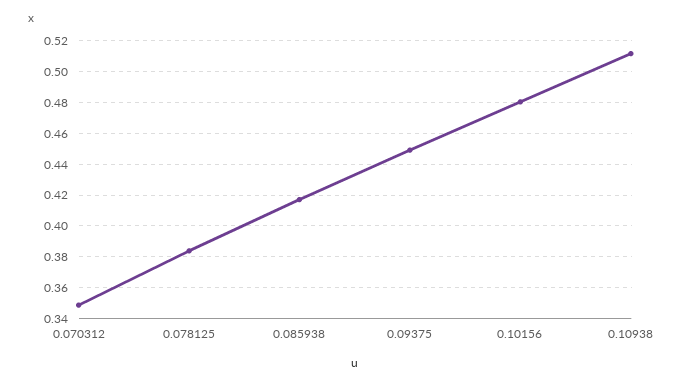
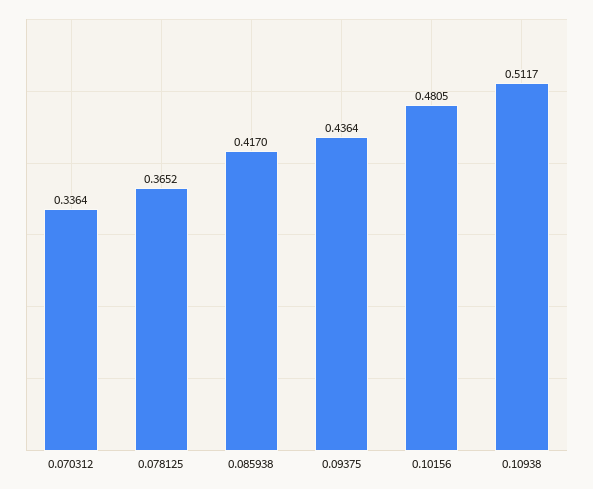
  {
-   "0.070312": 0.35,
+   "0.070312": 0.3364,
-   "0.078125": 0.385,
+   "0.078125": 0.3652,
    "0.085938": 0.417,
-   "0.09375": 0.45,
+   "0.09375": 0.4364,
    "0.10156": 0.4805,
    "0.10938": 0.5117
  }

